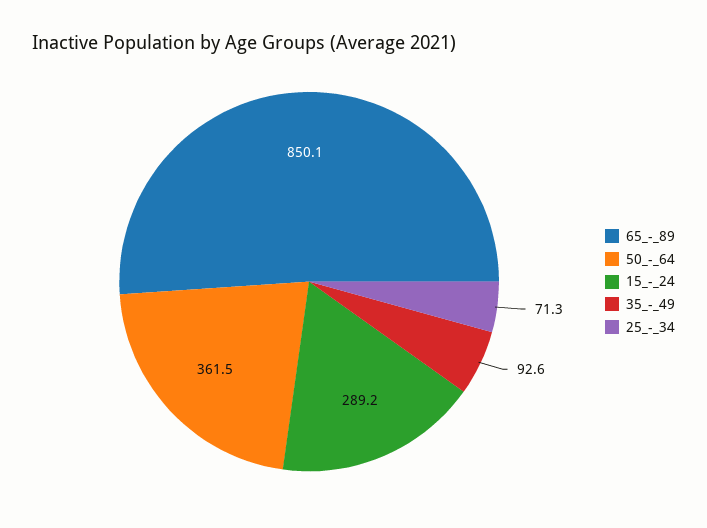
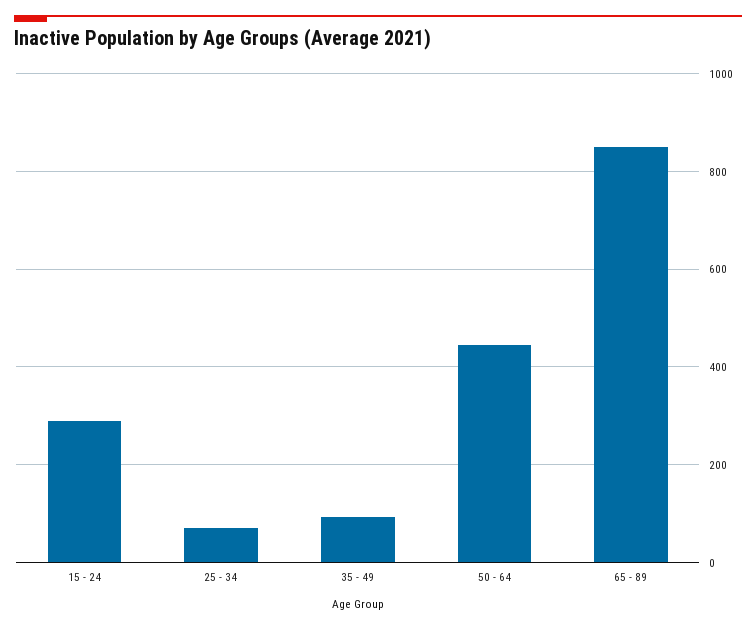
  {
    "65_-_89": 850.1,
-   "50_-_64": 361.5,
+   "50_-_64": 440,
    "15_-_24": 289.2,
    "35_-_49": 92.6,
    "25_-_34": 71.3
  }

